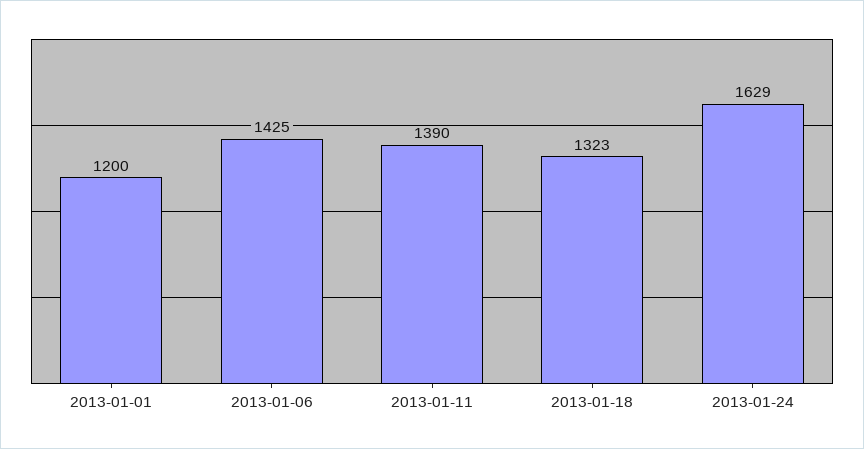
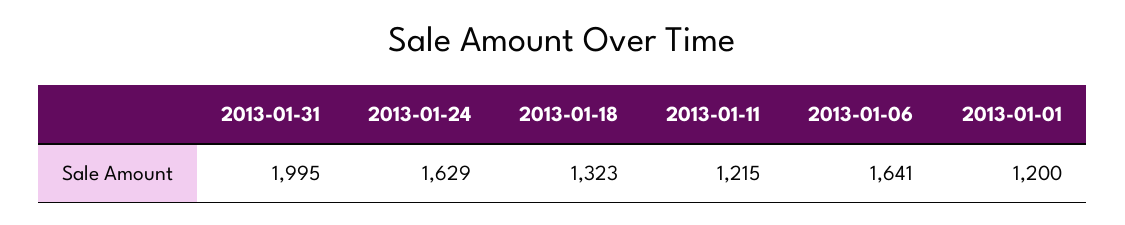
  {
    "2013-01-01": 1200,
-   "2013-01-06": 1425,
+   "2013-01-06": 1641,
-   "2013-01-11": 1390,
+   "2013-01-11": 1215,
    "2013-01-18": 1323,
-   "2013-01-24": 1629
+   "2013-01-24": 1629,
+   "2013-01-31": 1995
  }

